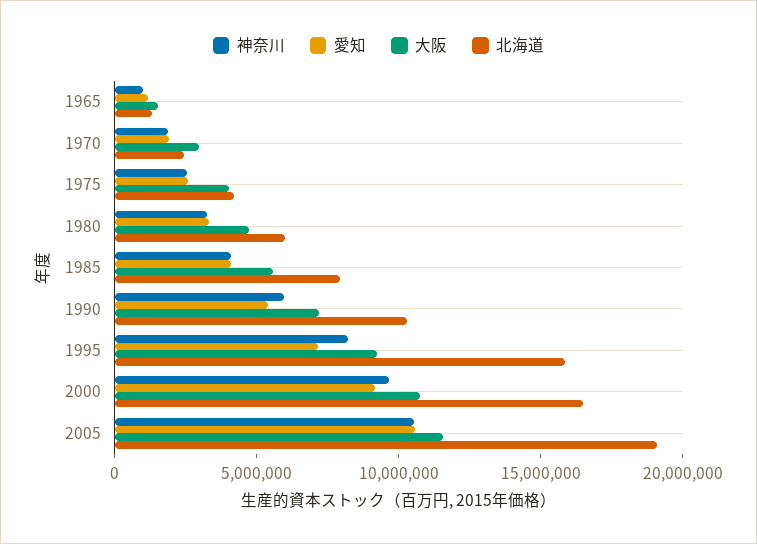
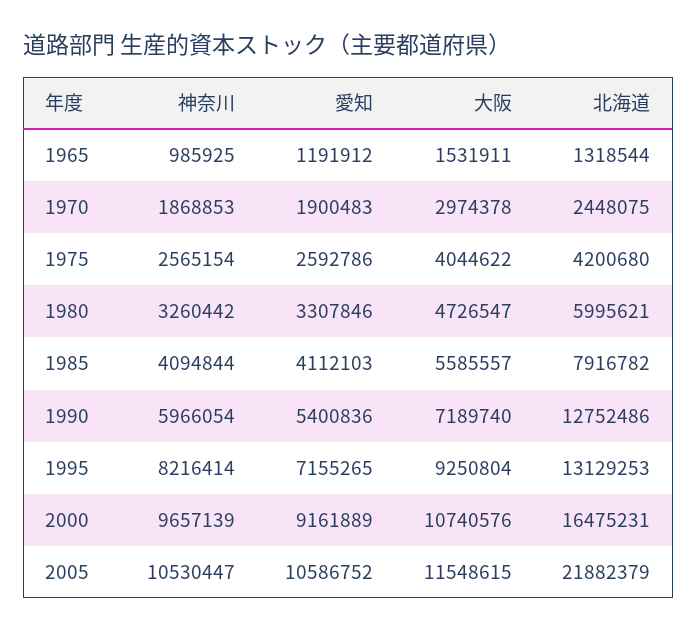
  {
    "神奈川": {
      "1965": 985925,
      "1970": 1868853,
      "1975": 2565154,
      "1980": 3260442,
      "1985": 4094844,
      "1990": 5966054,
      "1995": 8216414,
      "2000": 9657139,
      "2005": 10530447
    },
    "愛知": {
      "1965": 1191912,
      "1970": 1900483,
      "1975": 2592786,
      "1980": 3307846,
      "1985": 4112103,
      "1990": 5400836,
      "1995": 7155265,
      "2000": 9161889,
      "2005": 10586752
    },
    "大阪": {
      "1965": 1531911,
      "1970": 2974378,
      "1975": 4044622,
      "1980": 4726547,
      "1985": 5585557,
      "1990": 7189740,
      "1995": 9250804,
      "2000": 10740576,
      "2005": 11548615
    },
    "北海道": {
      "1965": 1318544,
      "1970": 2448075,
      "1975": 4200680,
      "1980": 5995621,
      "1985": 7916782,
-     "1990": 10000000,
+     "1990": 12752486,
-     "1995": 16000000,
+     "1995": 13129253,
      "2000": 16475231,
-     "2005": 19000000
+     "2005": 21882379
    }
  }

